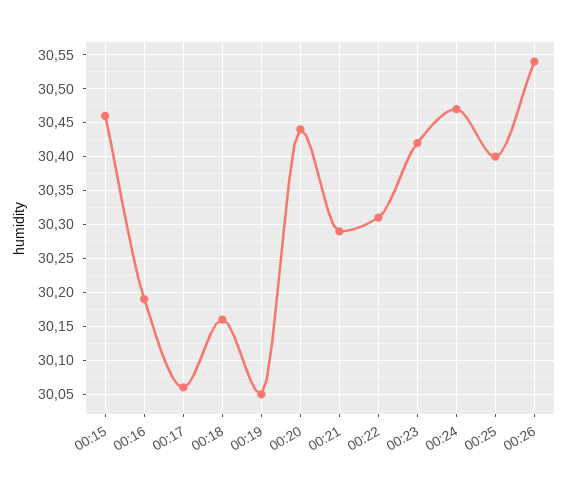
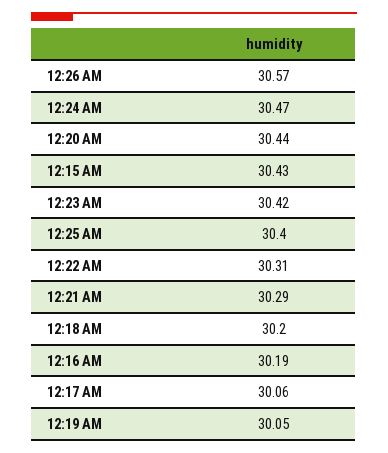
  {
-   "00:15": 30.46,
+   "00:15": 30.43,
    "00:16": 30.19,
    "00:17": 30.06,
-   "00:18": 30.16,
+   "00:18": 30.2,
    "00:19": 30.05,
    "00:20": 30.44,
    "00:21": 30.29,
    "00:22": 30.31,
    "00:23": 30.42,
    "00:24": 30.47,
    "00:25": 30.4,
-   "00:26": 30.54
+   "00:26": 30.57
  }

